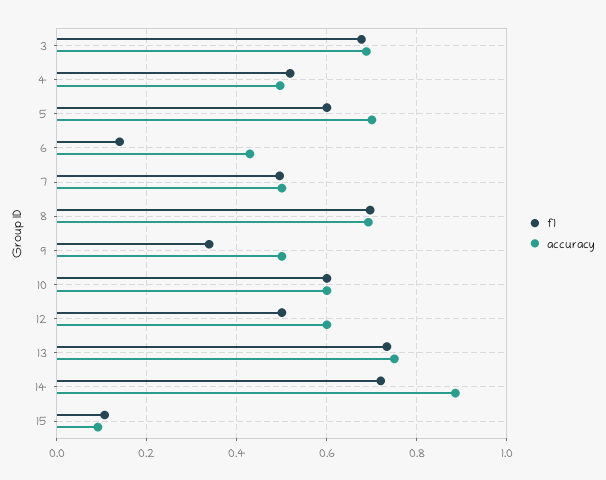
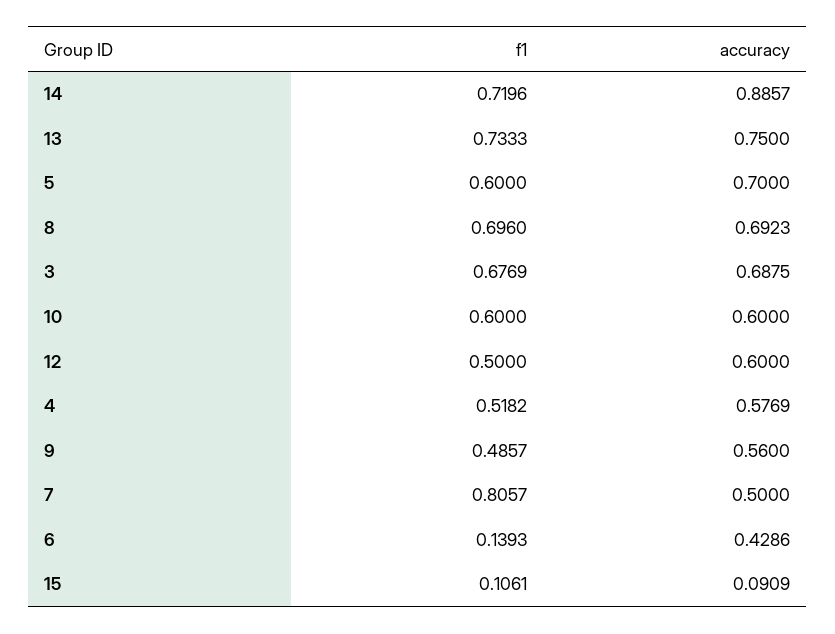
  {
    "f1": {
      "3": 0.6769,
      "4": 0.5182,
      "5": 0.6,
      "6": 0.1393,
-     "7": 0.5,
+     "7": 0.8057,
      "8": 0.696,
-     "9": 0.34,
+     "9": 0.4857,
      "10": 0.6,
      "12": 0.5,
      "13": 0.7333,
      "14": 0.7196,
      "15": 0.1061
    },
    "accuracy": {
      "3": 0.6875,
-     "4": 0.5,
+     "4": 0.5769,
      "5": 0.7,
      "6": 0.4286,
      "7": 0.5,
      "8": 0.6923,
-     "9": 0.5,
+     "9": 0.56,
      "10": 0.6,
      "12": 0.6,
      "13": 0.75,
      "14": 0.8857,
      "15": 0.0909
    }
  }

